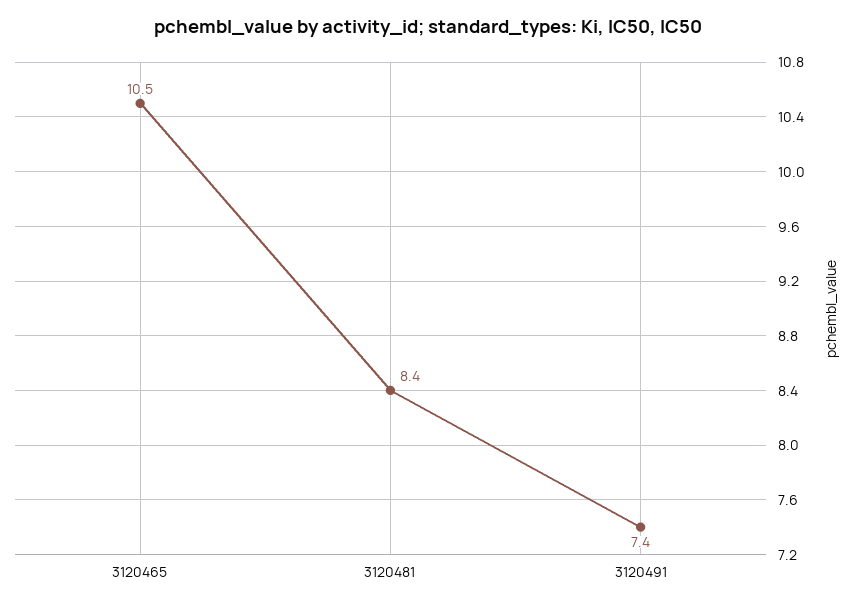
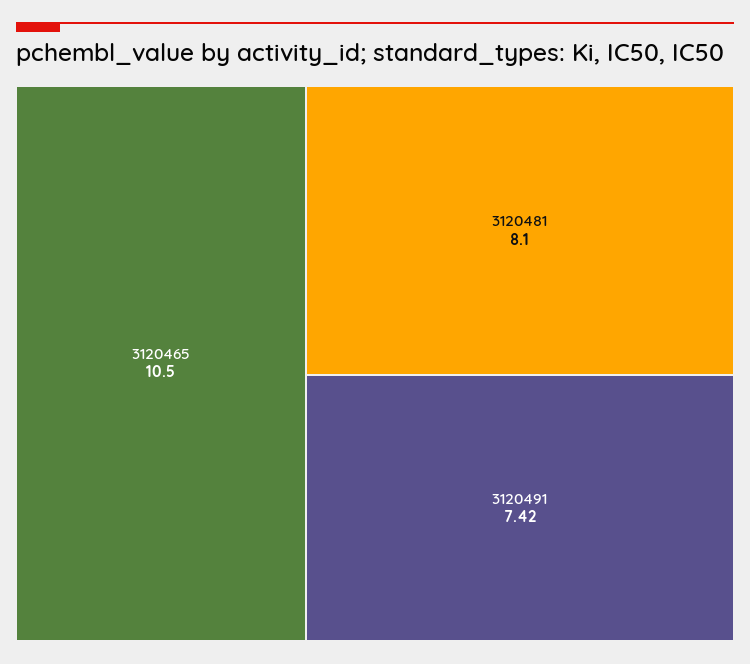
  {
    "3120465": 10.5,
-   "3120481": 8.4,
+   "3120481": 8.1,
    "3120491": 7.42
  }

